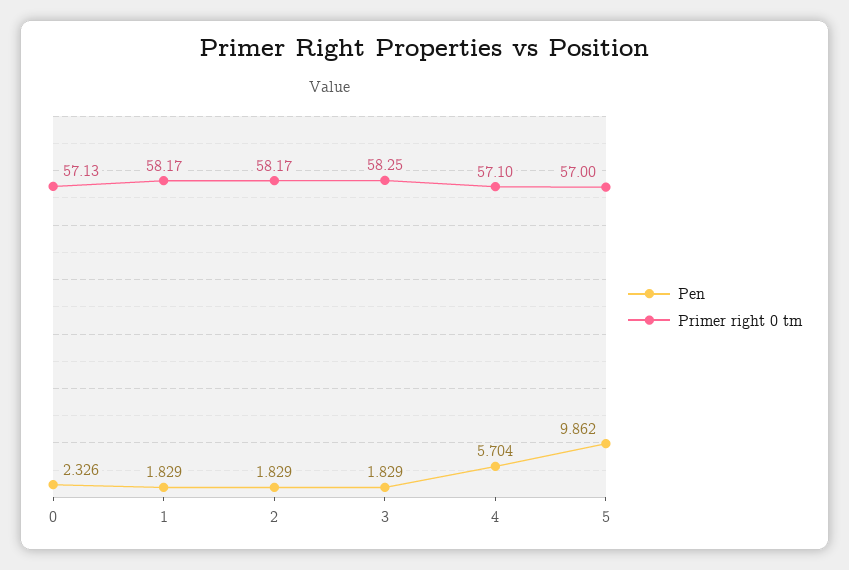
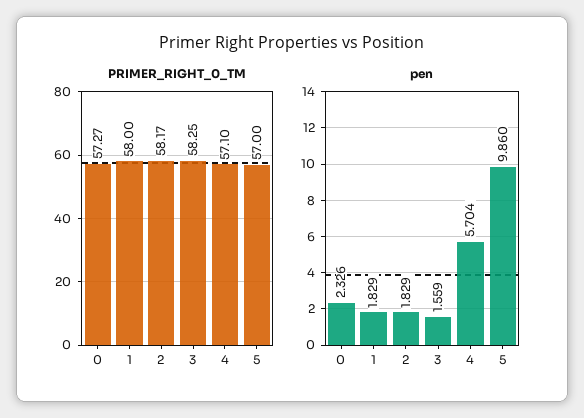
  {
    "Pen": {
      "0": 2.326,
      "1": 1.829,
      "2": 1.829,
-     "3": 1.829,
+     "3": 1.559,
      "4": 5.704,
-     "5": 9.862
+     "5": 9.86
    },
    "Primer right 0 tm": {
-     "0": 57.13,
+     "0": 57.27,
-     "1": 58.17,
+     "1": 58,
      "2": 58.17,
      "3": 58.25,
      "4": 57.1,
      "5": 57
    }
  }

